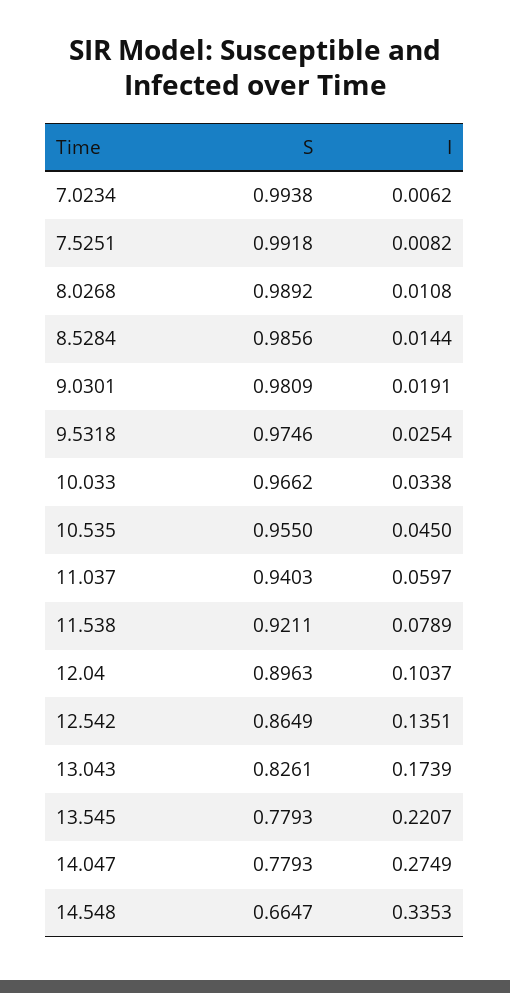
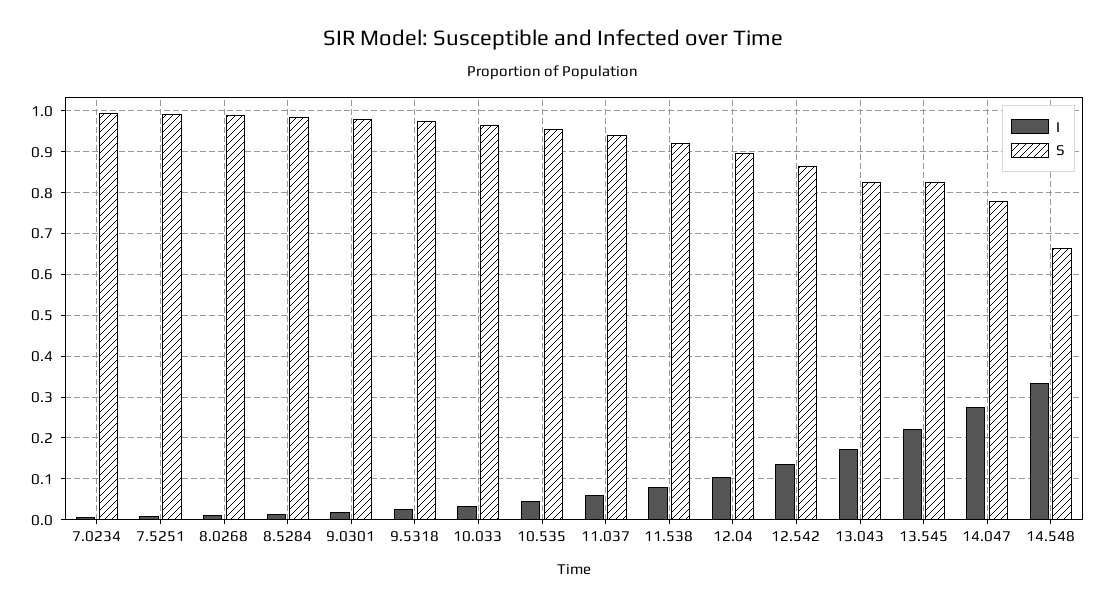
  {
    "S": {
      "7.0234": 0.9938,
      "7.5251": 0.9918,
      "8.0268": 0.9892,
      "8.5284": 0.9856,
      "9.0301": 0.9809,
      "9.5318": 0.9746,
      "10.033": 0.9662,
      "10.535": 0.955,
      "11.037": 0.9403,
      "11.538": 0.9211,
      "12.04": 0.8963,
      "12.542": 0.8649,
      "13.043": 0.8261,
-     "13.545": 0.7793,
+     "13.545": 0.82,
      "14.047": 0.7793,
      "14.548": 0.6647
    },
    "I": {
      "7.0234": 0.0062,
      "7.5251": 0.0082,
      "8.0268": 0.0108,
      "8.5284": 0.0144,
      "9.0301": 0.0191,
      "9.5318": 0.0254,
      "10.033": 0.0338,
      "10.535": 0.045,
      "11.037": 0.0597,
      "11.538": 0.0789,
      "12.04": 0.1037,
      "12.542": 0.1351,
      "13.043": 0.1739,
      "13.545": 0.2207,
      "14.047": 0.2749,
      "14.548": 0.3353
    }
  }

